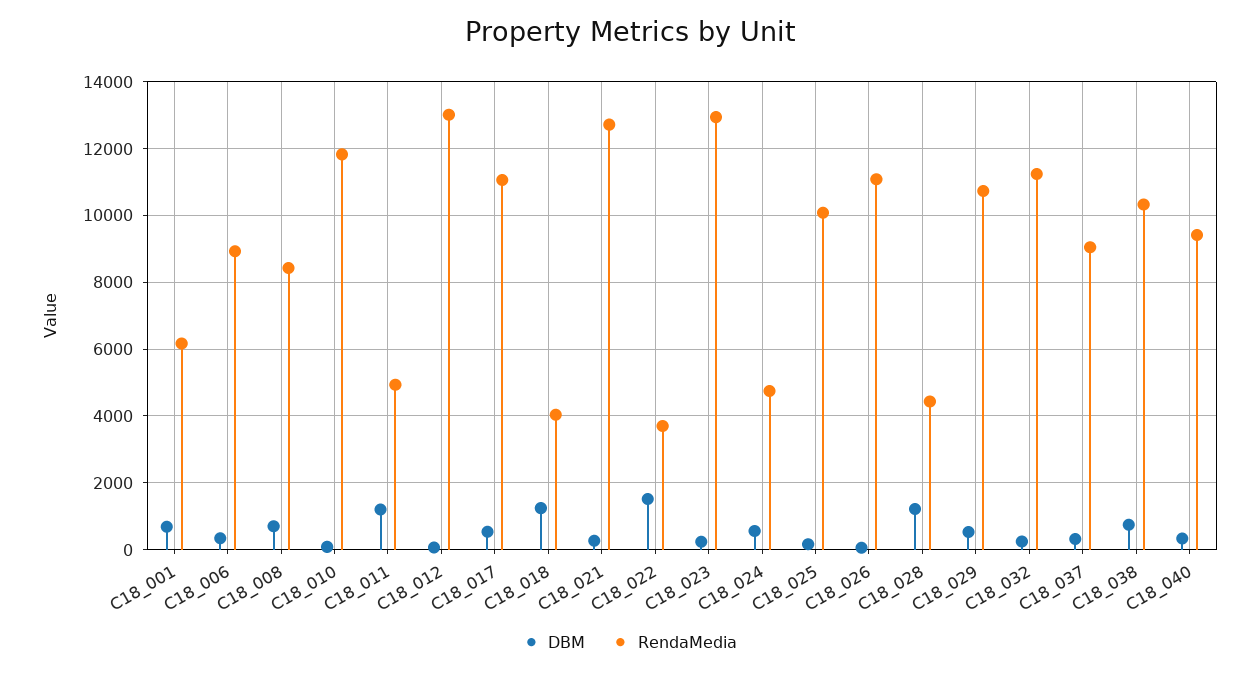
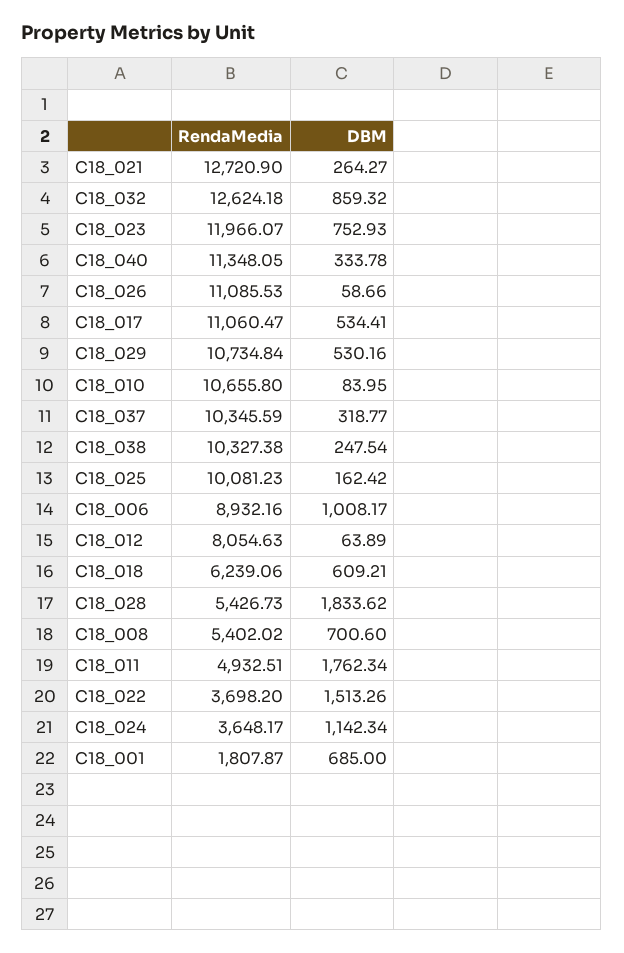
  {
    "DBM": {
      "C18_001": 685,
-     "C18_006": 400,
+     "C18_006": 1008.17,
      "C18_008": 700.6,
      "C18_010": 83.95,
-     "C18_011": 1200,
+     "C18_011": 1762.34,
      "C18_012": 63.89,
      "C18_017": 534.41,
-     "C18_018": 1200,
+     "C18_018": 609.21,
      "C18_021": 264.27,
      "C18_022": 1513.26,
-     "C18_023": 200,
+     "C18_023": 752.93,
-     "C18_024": 600,
+     "C18_024": 1142.34,
      "C18_025": 162.42,
      "C18_026": 58.66,
-     "C18_028": 1200,
+     "C18_028": 1833.62,
      "C18_029": 530.16,
-     "C18_032": 200,
+     "C18_032": 859.32,
      "C18_037": 318.77,
-     "C18_038": 800,
+     "C18_038": 247.54,
      "C18_040": 333.78
    },
    "RendaMedia": {
-     "C18_001": 6200,
+     "C18_001": 1807.87,
      "C18_006": 8932.16,
-     "C18_008": 8400,
+     "C18_008": 5402.02,
-     "C18_010": 11800,
+     "C18_010": 10655.8,
      "C18_011": 4932.51,
-     "C18_012": 13000,
+     "C18_012": 8054.63,
      "C18_017": 11060.47,
-     "C18_018": 4000,
+     "C18_018": 6239.06,
      "C18_021": 12720.9,
      "C18_022": 3698.2,
-     "C18_023": 13000,
+     "C18_023": 11966.07,
-     "C18_024": 4800,
+     "C18_024": 3648.17,
      "C18_025": 10081.23,
      "C18_026": 11085.53,
-     "C18_028": 4400,
+     "C18_028": 5426.73,
      "C18_029": 10734.84,
-     "C18_032": 11200,
+     "C18_032": 12624.18,
-     "C18_037": 9000,
+     "C18_037": 10345.59,
      "C18_038": 10327.38,
-     "C18_040": 9400
+     "C18_040": 11348.05
    }
  }

